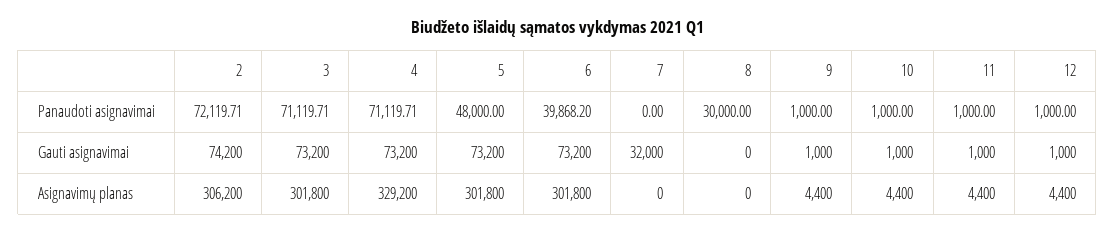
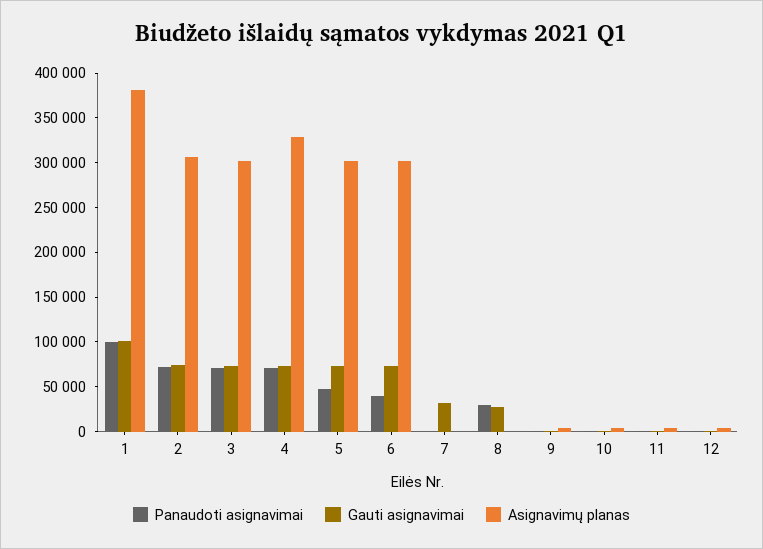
  {
    "Panaudoti asignavimai": {
      "2": 72119.71,
      "3": 71119.71,
      "4": 71119.71,
      "5": 48000,
      "6": 39868.2,
      "7": 0,
      "8": 30000,
      "9": 1000,
      "10": 1000,
      "11": 1000,
-     "12": 1000
+     "12": 1000,
+     "1": 100000
    },
    "Gauti asignavimai": {
      "2": 74200,
      "3": 73200,
      "4": 73200,
      "5": 73200,
      "6": 73200,
      "7": 32000,
-     "8": 0,
+     "8": 30000,
      "9": 1000,
      "10": 1000,
      "11": 1000,
-     "12": 1000
+     "12": 1000,
+     "1": 100000
    },
    "Asignavimų planas": {
      "2": 306200,
      "3": 301800,
      "4": 329200,
      "5": 301800,
      "6": 301800,
      "7": 0,
      "8": 0,
      "9": 4400,
      "10": 4400,
      "11": 4400,
-     "12": 4400
+     "12": 4400,
+     "1": 380000
    }
  }

